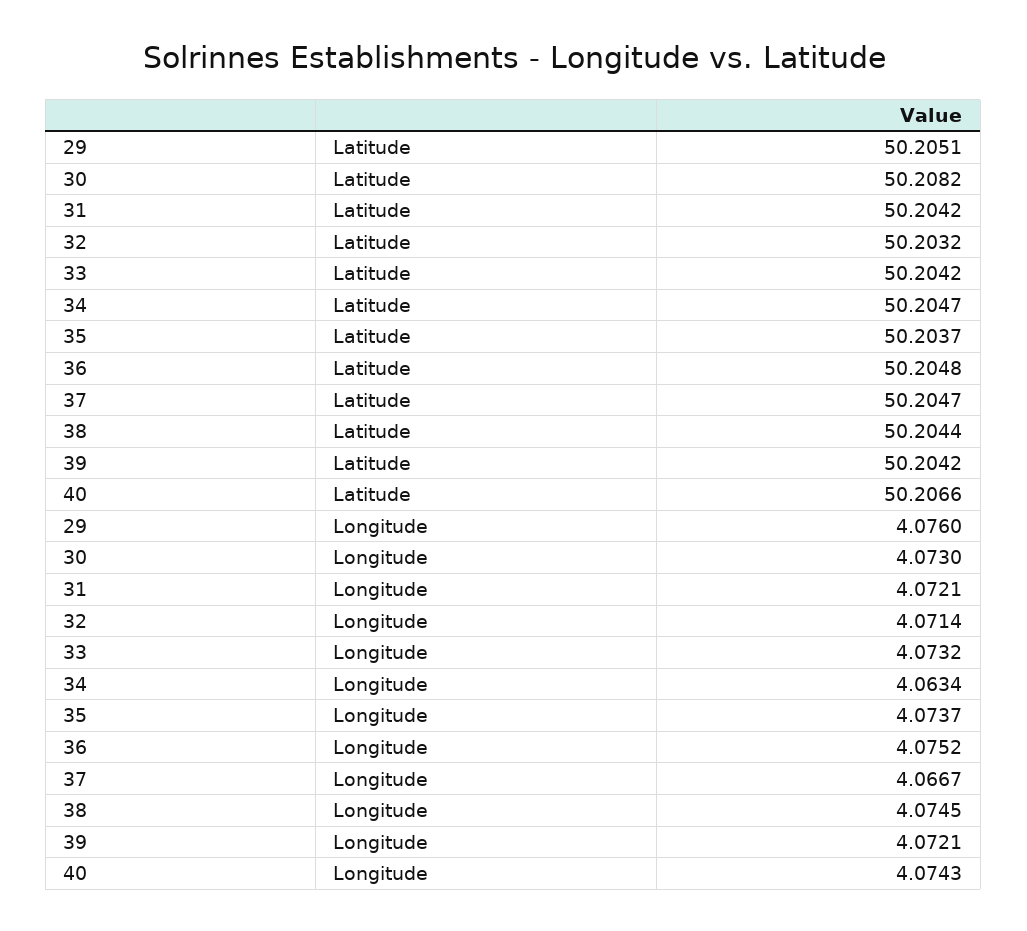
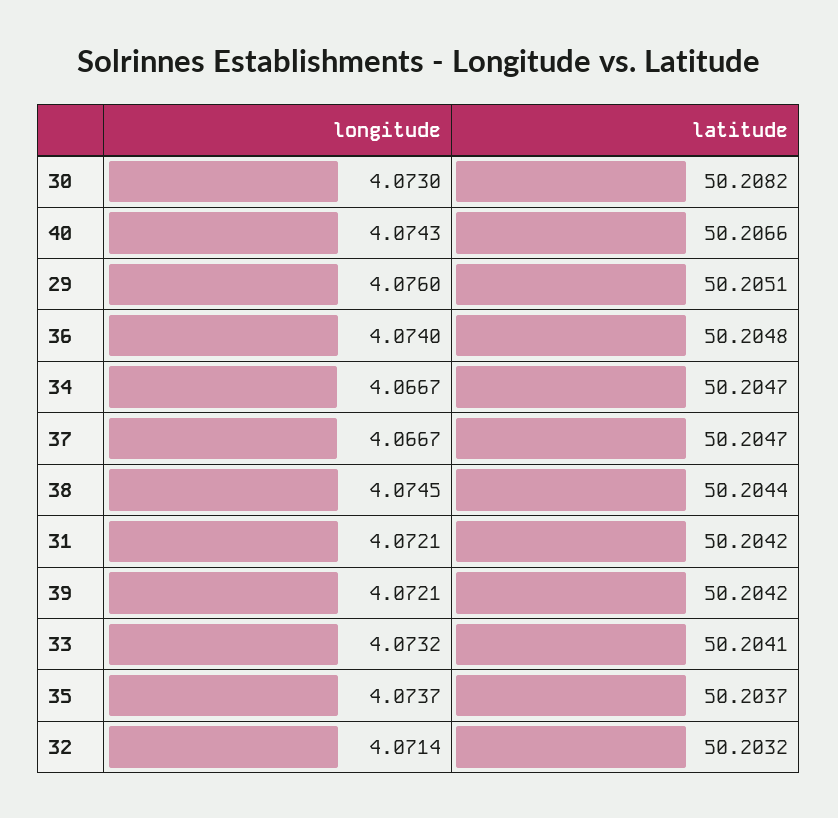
  {
    "29": {
      "Latitude": 50.2051,
      "Longitude": 4.076
    },
    "30": {
      "Latitude": 50.2082,
      "Longitude": 4.073
    },
    "31": {
      "Latitude": 50.2042,
      "Longitude": 4.0721
    },
    "32": {
      "Latitude": 50.2032,
      "Longitude": 4.0714
    },
    "33": {
-     "Latitude": 50.2042,
+     "Latitude": 50.2041,
      "Longitude": 4.0732
    },
    "34": {
      "Latitude": 50.2047,
-     "Longitude": 4.0634
+     "Longitude": 4.0667
    },
    "35": {
      "Latitude": 50.2037,
      "Longitude": 4.0737
    },
    "36": {
      "Latitude": 50.2048,
-     "Longitude": 4.0752
+     "Longitude": 4.074
    },
    "37": {
      "Latitude": 50.2047,
      "Longitude": 4.0667
    },
    "38": {
      "Latitude": 50.2044,
      "Longitude": 4.0745
    },
    "39": {
      "Latitude": 50.2042,
      "Longitude": 4.0721
    },
    "40": {
      "Latitude": 50.2066,
      "Longitude": 4.0743
    }
  }

